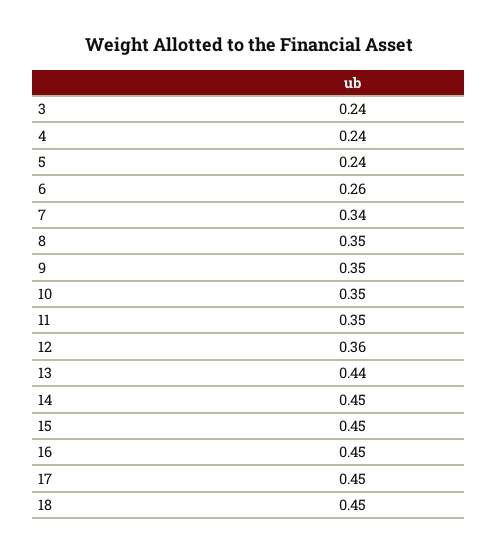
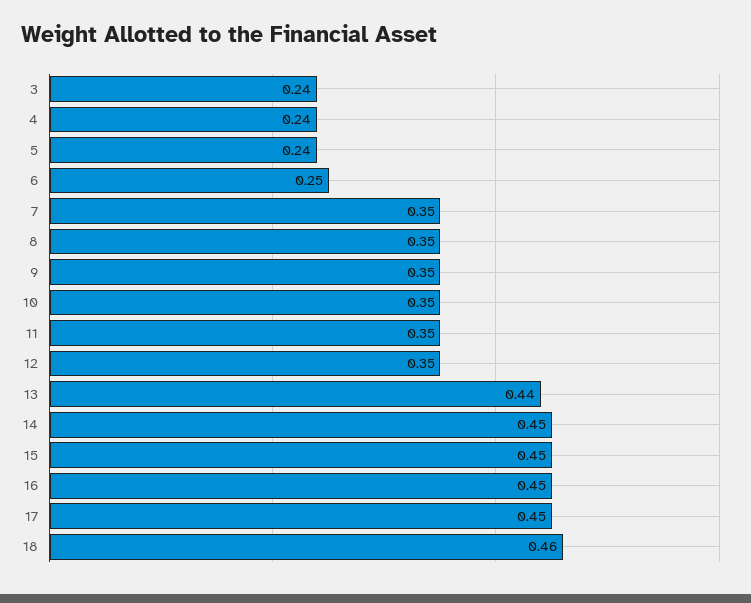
  {
    "3": 0.24,
    "4": 0.24,
    "5": 0.24,
-   "6": 0.26,
+   "6": 0.25,
-   "7": 0.34,
+   "7": 0.35,
    "8": 0.35,
    "9": 0.35,
    "10": 0.35,
    "11": 0.35,
-   "12": 0.36,
+   "12": 0.35,
    "13": 0.44,
    "14": 0.45,
    "15": 0.45,
    "16": 0.45,
    "17": 0.45,
-   "18": 0.45
+   "18": 0.46
  }

